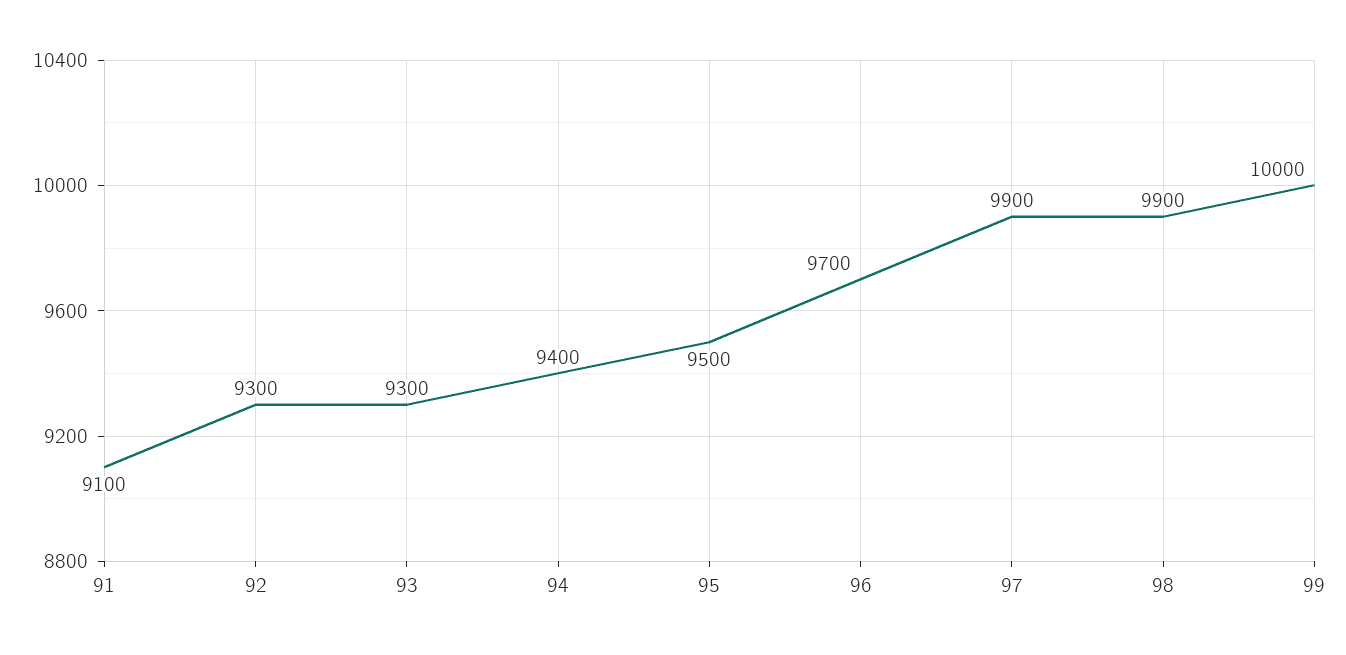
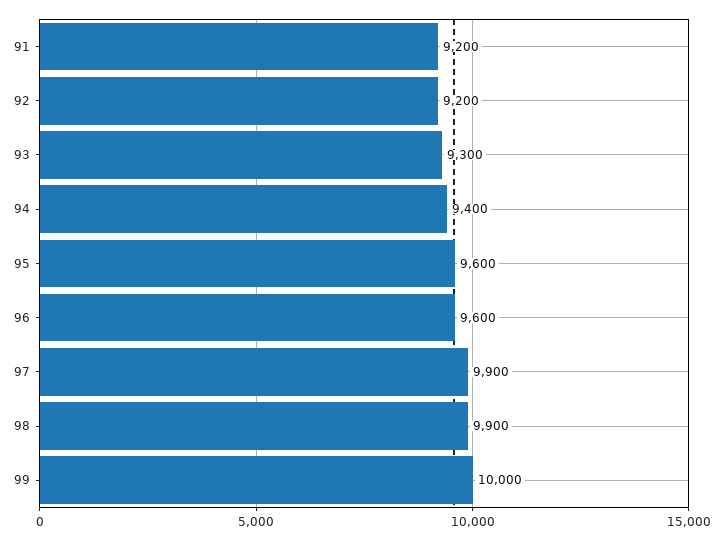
  {
-   "91": 9100,
+   "91": 9200,
-   "92": 9300,
+   "92": 9200,
    "93": 9300,
    "94": 9400,
-   "95": 9500,
+   "95": 9600,
-   "96": 9700,
+   "96": 9600,
    "97": 9900,
    "98": 9900,
    "99": 10000
  }

